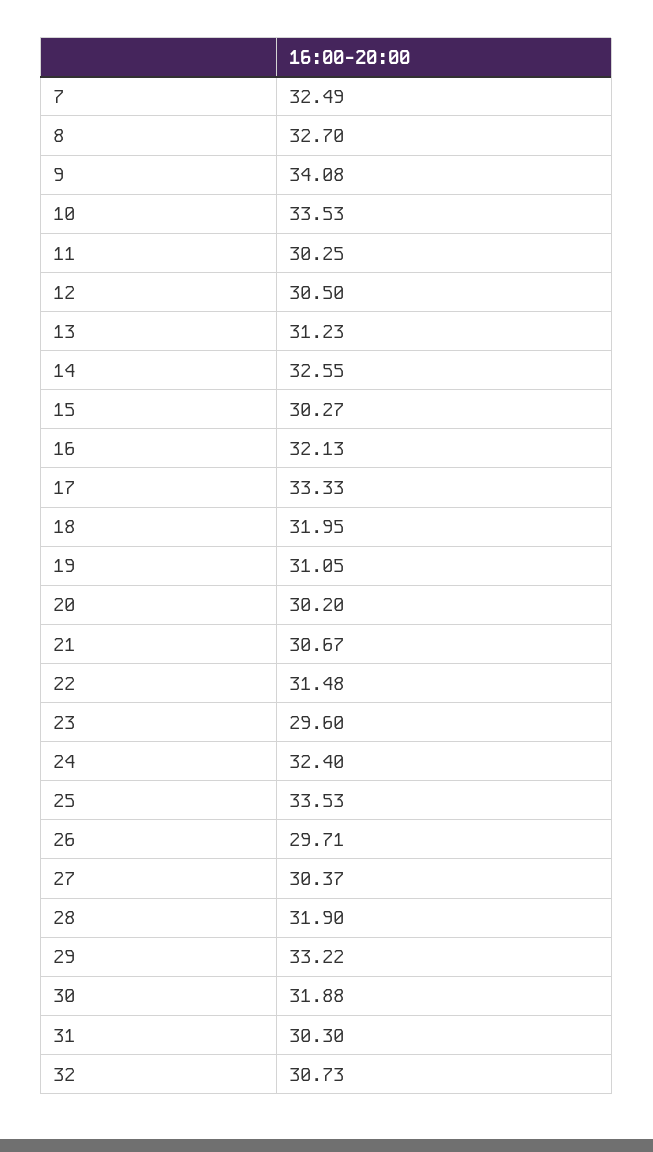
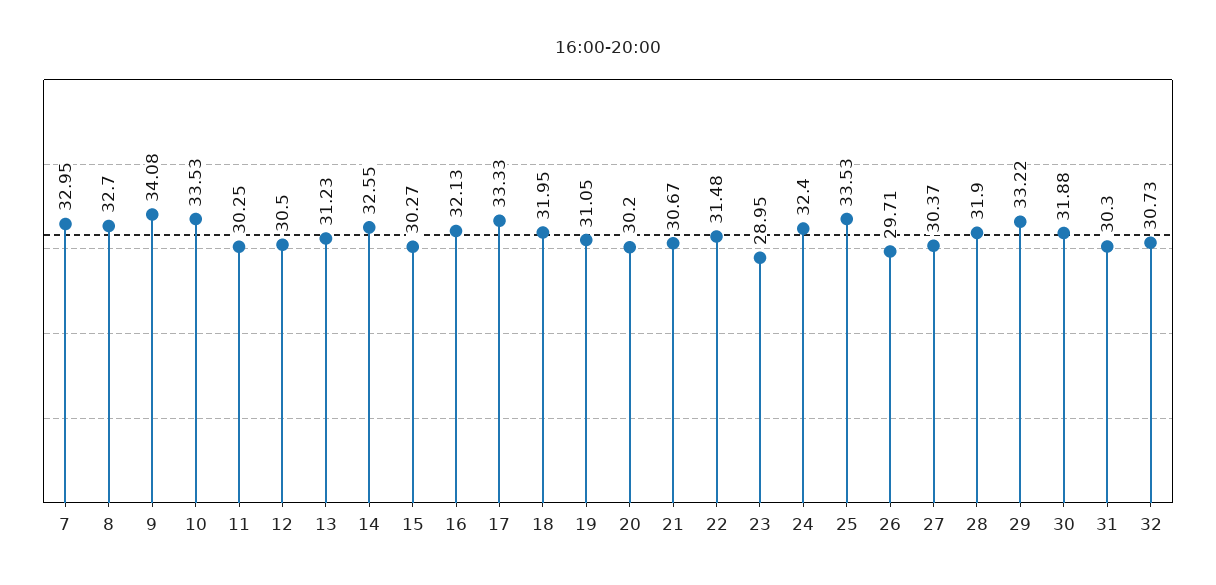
  {
-   "7": 32.49,
+   "7": 32.95,
    "8": 32.7,
    "9": 34.08,
    "10": 33.53,
    "11": 30.25,
    "12": 30.5,
    "13": 31.23,
    "14": 32.55,
    "15": 30.27,
    "16": 32.13,
    "17": 33.33,
    "18": 31.95,
    "19": 31.05,
    "20": 30.2,
    "21": 30.67,
    "22": 31.48,
-   "23": 29.6,
+   "23": 28.95,
    "24": 32.4,
    "25": 33.53,
    "26": 29.71,
    "27": 30.37,
    "28": 31.9,
    "29": 33.22,
    "30": 31.88,
    "31": 30.3,
    "32": 30.73
  }

